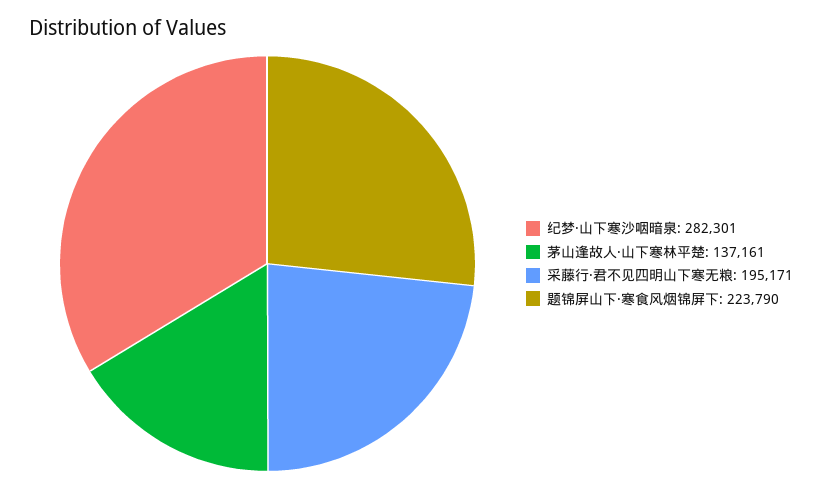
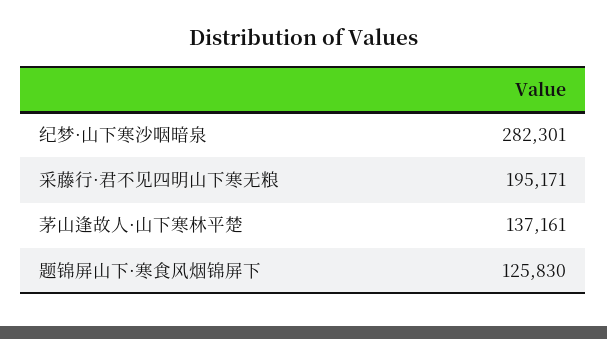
  {
    "纪梦·山下寒沙咽暗泉": 282301,
    "茅山逢故人·山下寒林平楚": 137161,
    "采藤行·君不见四明山下寒无粮": 195171,
-   "题锦屏山下·寒食风烟锦屏下": 223790
+   "题锦屏山下·寒食风烟锦屏下": 125830
  }

